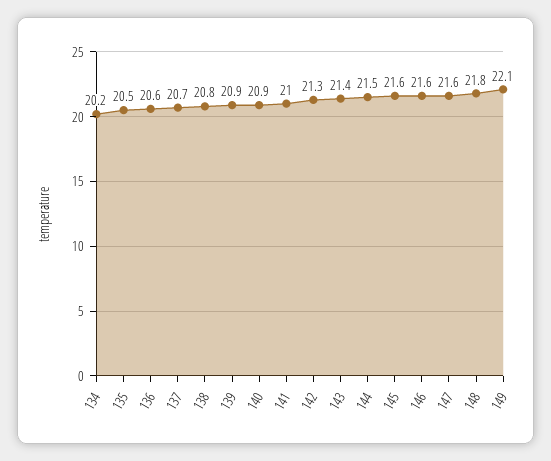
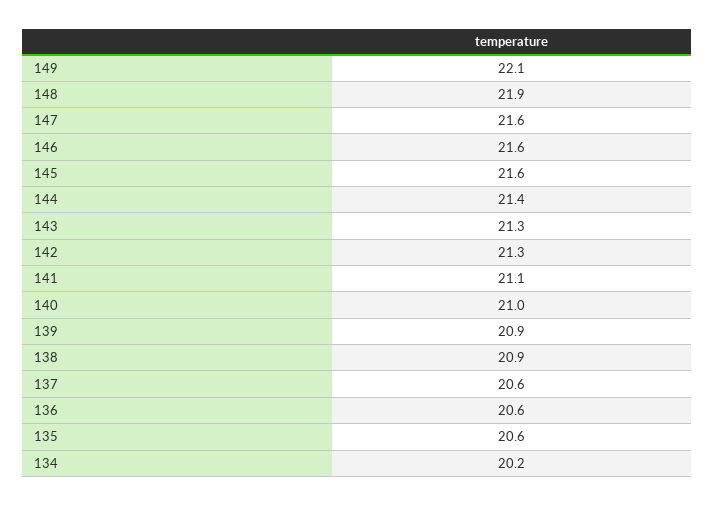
  {
    "134": 20.2,
-   "135": 20.5,
+   "135": 20.6,
    "136": 20.6,
-   "137": 20.7,
+   "137": 20.6,
-   "138": 20.8,
+   "138": 20.9,
    "139": 20.9,
-   "140": 20.9,
+   "140": 21,
-   "141": 21,
+   "141": 21.1,
    "142": 21.3,
-   "143": 21.4,
+   "143": 21.3,
-   "144": 21.5,
+   "144": 21.4,
    "145": 21.6,
    "146": 21.6,
    "147": 21.6,
-   "148": 21.8,
+   "148": 21.9,
    "149": 22.1
  }

